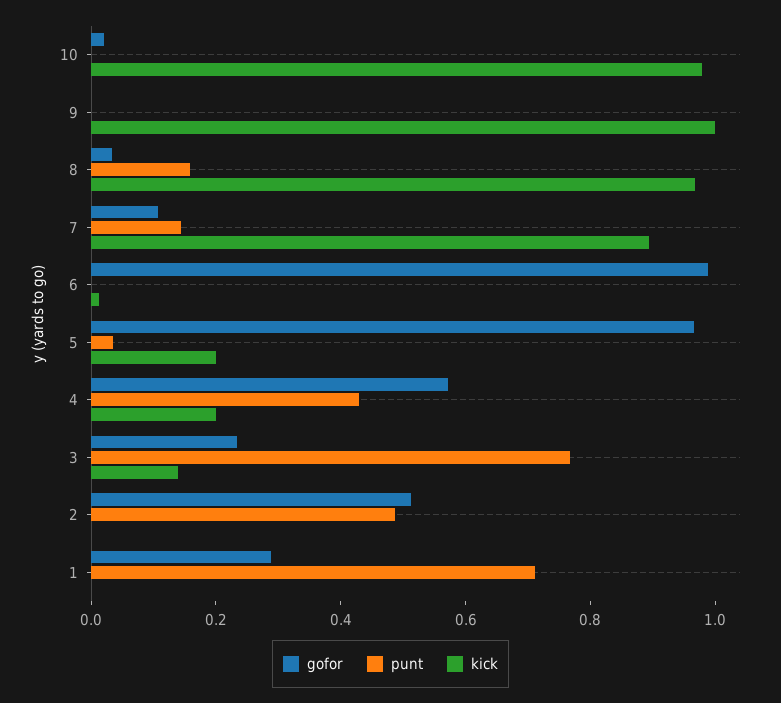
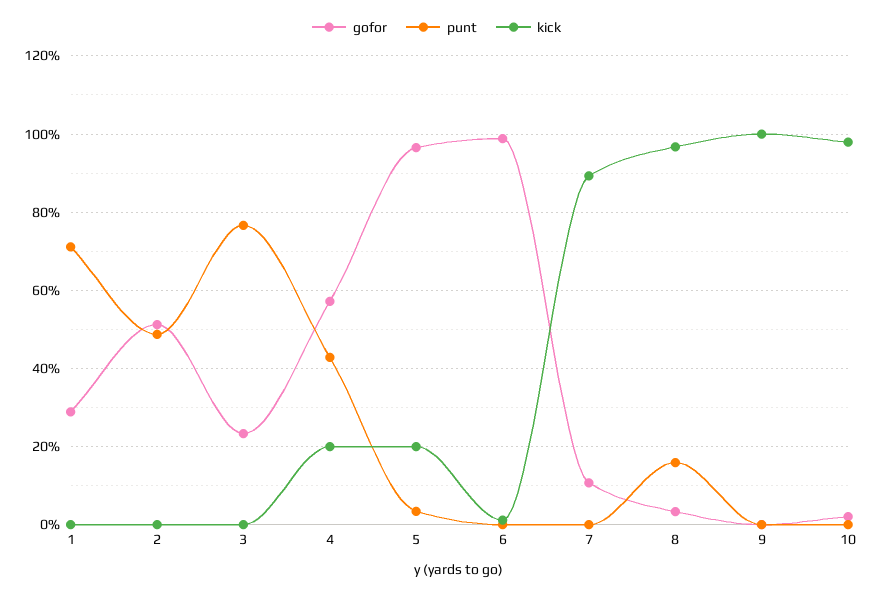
  {
    "gofor": {
      "10": 0.02,
      "9": 0,
      "8": 0.04,
      "7": 0.1,
      "6": 0.98,
      "5": 0.96,
      "4": 0.58,
      "3": 0.24,
      "2": 0.52,
      "1": 0.28
    },
    "punt": {
      "10": 0,
      "9": 0,
      "8": 0.16,
-     "7": 0.15,
+     "7": 0,
      "6": 0,
      "5": 0.04,
      "4": 0.42,
      "3": 0.76,
      "2": 0.48,
      "1": 0.72
    },
    "kick": {
      "10": 0.98,
      "9": 1,
      "8": 0.96,
      "7": 0.9,
      "6": 0.02,
      "5": 0.2,
      "4": 0.2,
-     "3": 0.15,
+     "3": 0,
      "2": 0,
      "1": 0
    }
  }

